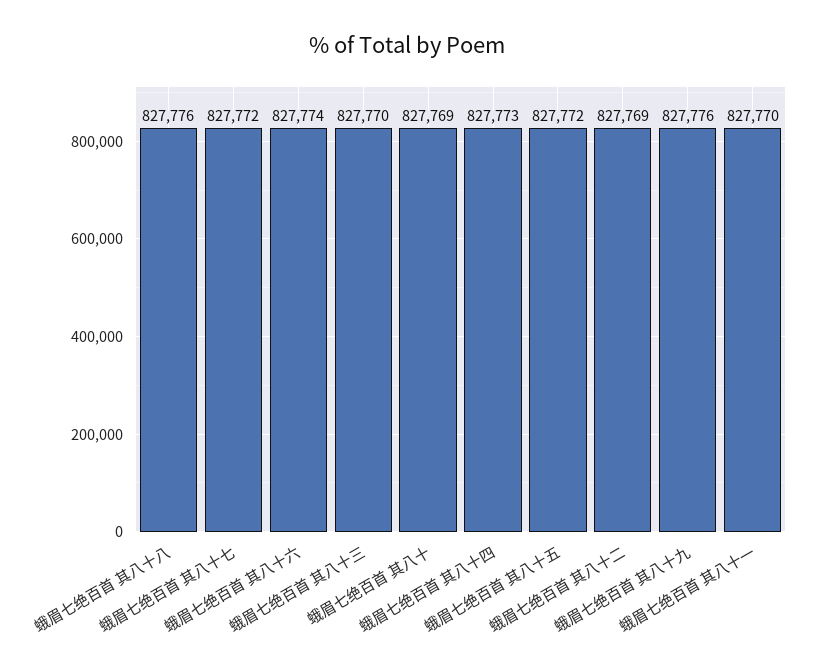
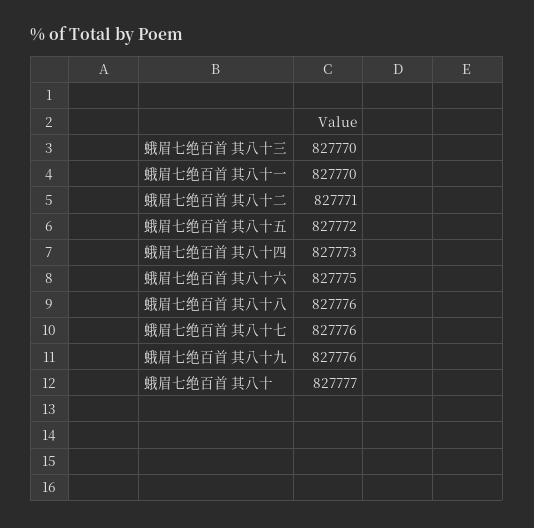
  {
    "蛾眉七绝百首 其八十八": 827776,
-   "蛾眉七绝百首 其八十七": 827772,
+   "蛾眉七绝百首 其八十七": 827776,
-   "蛾眉七绝百首 其八十六": 827774,
+   "蛾眉七绝百首 其八十六": 827775,
    "蛾眉七绝百首 其八十三": 827770,
-   "蛾眉七绝百首 其八十": 827769,
+   "蛾眉七绝百首 其八十": 827777,
    "蛾眉七绝百首 其八十四": 827773,
    "蛾眉七绝百首 其八十五": 827772,
-   "蛾眉七绝百首 其八十二": 827769,
+   "蛾眉七绝百首 其八十二": 827771,
    "蛾眉七绝百首 其八十九": 827776,
    "蛾眉七绝百首 其八十一": 827770
  }

